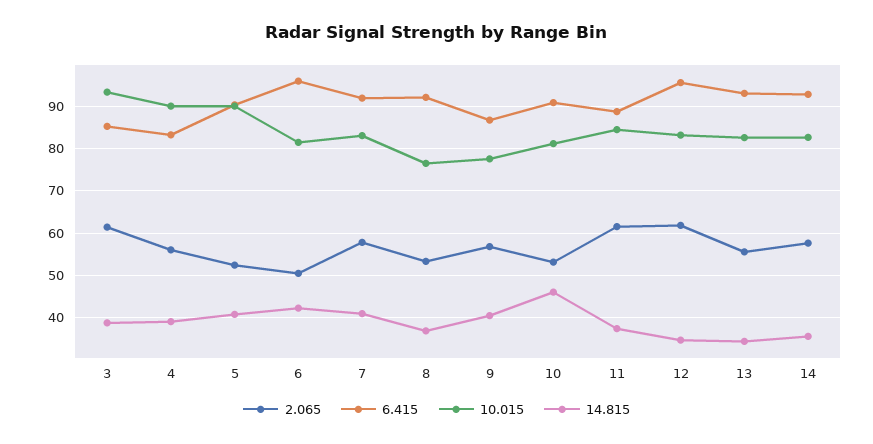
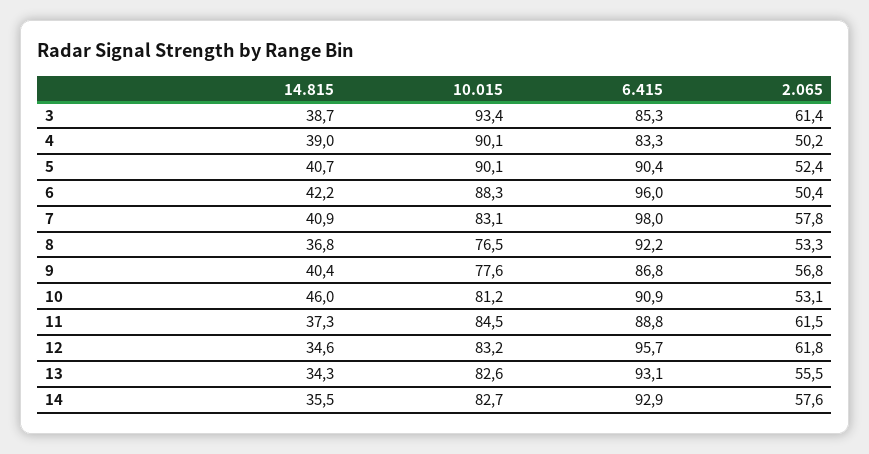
  {
    "2.065": {
      "3": 61.4,
-     "4": 56,
+     "4": 50.2,
      "5": 52.4,
      "6": 50.4,
      "7": 57.8,
      "8": 53.3,
      "9": 56.8,
      "10": 53.1,
      "11": 61.5,
      "12": 61.8,
      "13": 55.5,
      "14": 57.6
    },
    "6.415": {
      "3": 85.3,
      "4": 83.3,
      "5": 90.4,
      "6": 96,
-     "7": 92,
+     "7": 98,
      "8": 92.2,
      "9": 86.8,
      "10": 90.9,
      "11": 88.8,
      "12": 95.7,
      "13": 93.1,
      "14": 92.9
    },
    "10.015": {
      "3": 93.4,
      "4": 90.1,
      "5": 90.1,
-     "6": 82,
+     "6": 88.3,
      "7": 83.1,
      "8": 76.5,
      "9": 77.6,
      "10": 81.2,
      "11": 84.5,
      "12": 83.2,
      "13": 82.6,
      "14": 82.7
    },
    "14.815": {
      "3": 38.7,
      "4": 39,
      "5": 40.7,
      "6": 42.2,
      "7": 40.9,
      "8": 36.8,
      "9": 40.4,
      "10": 46,
      "11": 37.3,
      "12": 34.6,
      "13": 34.3,
      "14": 35.5
    }
  }

